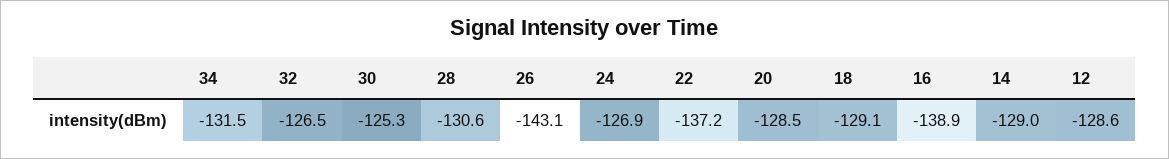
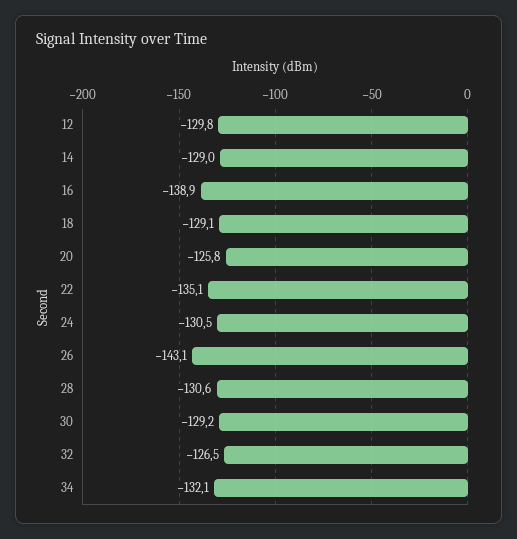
  {
-   "34": -131.5,
+   "34": -132.1,
    "32": -126.5,
-   "30": -125.3,
+   "30": -129.2,
    "28": -130.6,
    "26": -143.1,
-   "24": -126.9,
+   "24": -130.5,
-   "22": -137.2,
+   "22": -135.1,
-   "20": -128.5,
+   "20": -125.8,
    "18": -129.1,
    "16": -138.9,
    "14": -129,
-   "12": -128.6
+   "12": -129.8
  }

